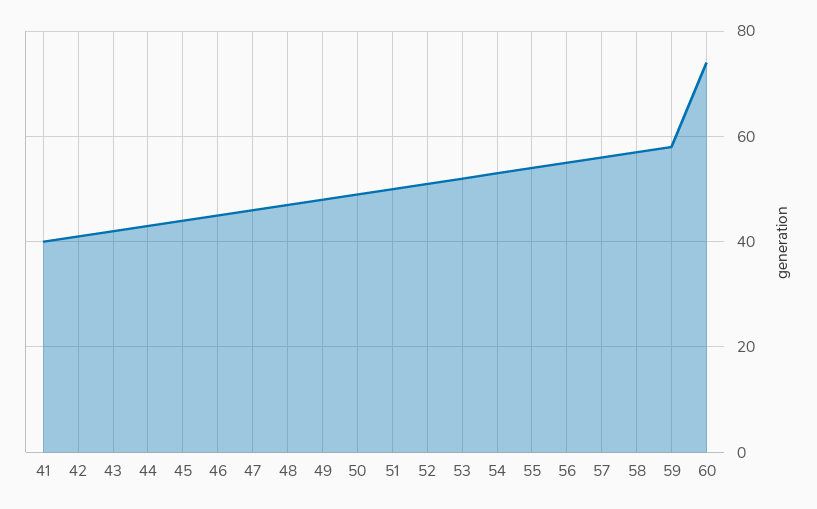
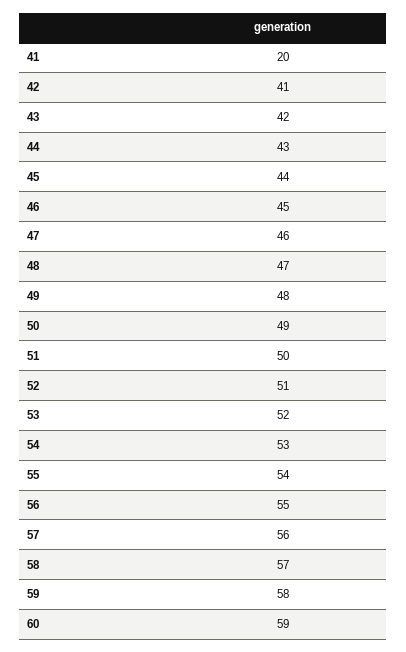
  {
-   "41": 40,
+   "41": 20,
    "42": 41,
    "43": 42,
    "44": 43,
    "45": 44,
    "46": 45,
    "47": 46,
    "48": 47,
    "49": 48,
    "50": 49,
    "51": 50,
    "52": 51,
    "53": 52,
    "54": 53,
    "55": 54,
    "56": 55,
    "57": 56,
    "58": 57,
    "59": 58,
-   "60": 75
+   "60": 59
  }

